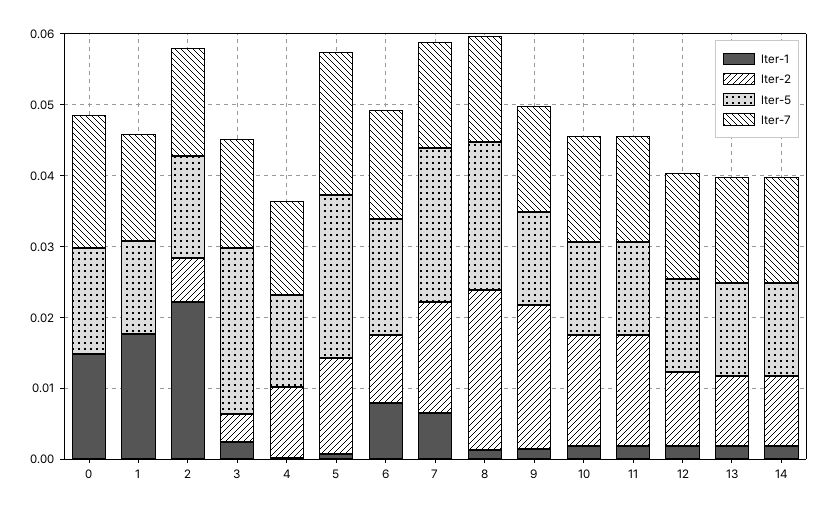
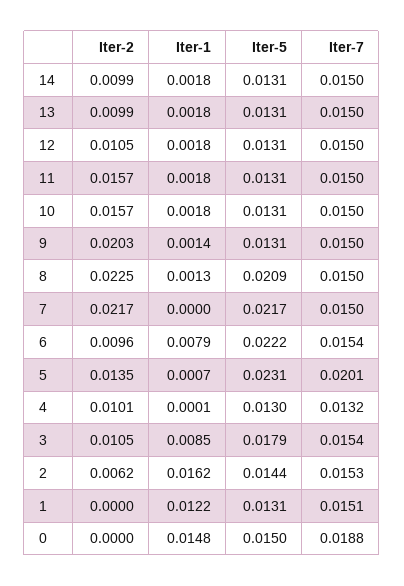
  {
    "Iter-1": {
      "0": 0.0148,
-     "1": 0.018,
+     "1": 0.0122,
-     "2": 0.022,
+     "2": 0.0162,
-     "3": 0.002,
+     "3": 0.0085,
      "4": 0.0001,
      "5": 0.0007,
      "6": 0.0079,
-     "7": 0.006,
+     "7": 0,
      "8": 0.0013,
      "9": 0.0014,
      "10": 0.0018,
      "11": 0.0018,
      "12": 0.0018,
      "13": 0.0018,
      "14": 0.0018
    },
    "Iter-2": {
      "0": 0,
      "1": 0,
      "2": 0.0062,
-     "3": 0.004,
+     "3": 0.0105,
      "4": 0.0101,
      "5": 0.0135,
      "6": 0.0096,
-     "7": 0.016,
+     "7": 0.0217,
      "8": 0.0225,
      "9": 0.0203,
      "10": 0.0157,
      "11": 0.0157,
      "12": 0.0105,
      "13": 0.0099,
      "14": 0.0099
    },
    "Iter-5": {
      "0": 0.015,
      "1": 0.0131,
      "2": 0.0144,
-     "3": 0.024,
+     "3": 0.0179,
      "4": 0.013,
      "5": 0.0231,
-     "6": 0.016,
+     "6": 0.0222,
      "7": 0.0217,
      "8": 0.0209,
      "9": 0.0131,
      "10": 0.0131,
      "11": 0.0131,
      "12": 0.0131,
      "13": 0.0131,
      "14": 0.0131
    },
    "Iter-7": {
      "0": 0.0188,
      "1": 0.0151,
      "2": 0.0153,
      "3": 0.0154,
      "4": 0.0132,
      "5": 0.0201,
      "6": 0.0154,
      "7": 0.015,
      "8": 0.015,
      "9": 0.015,
      "10": 0.015,
      "11": 0.015,
      "12": 0.015,
      "13": 0.015,
      "14": 0.015
    }
  }

